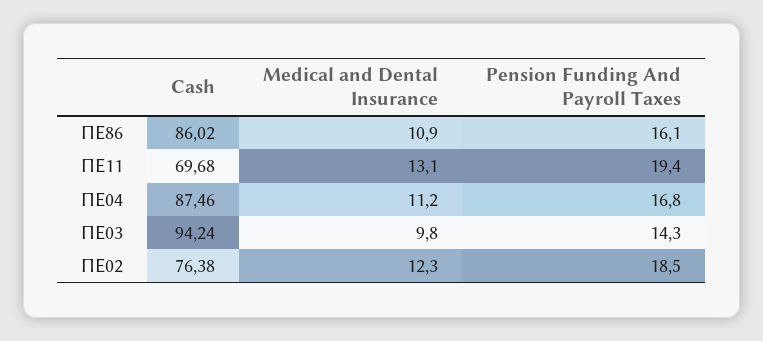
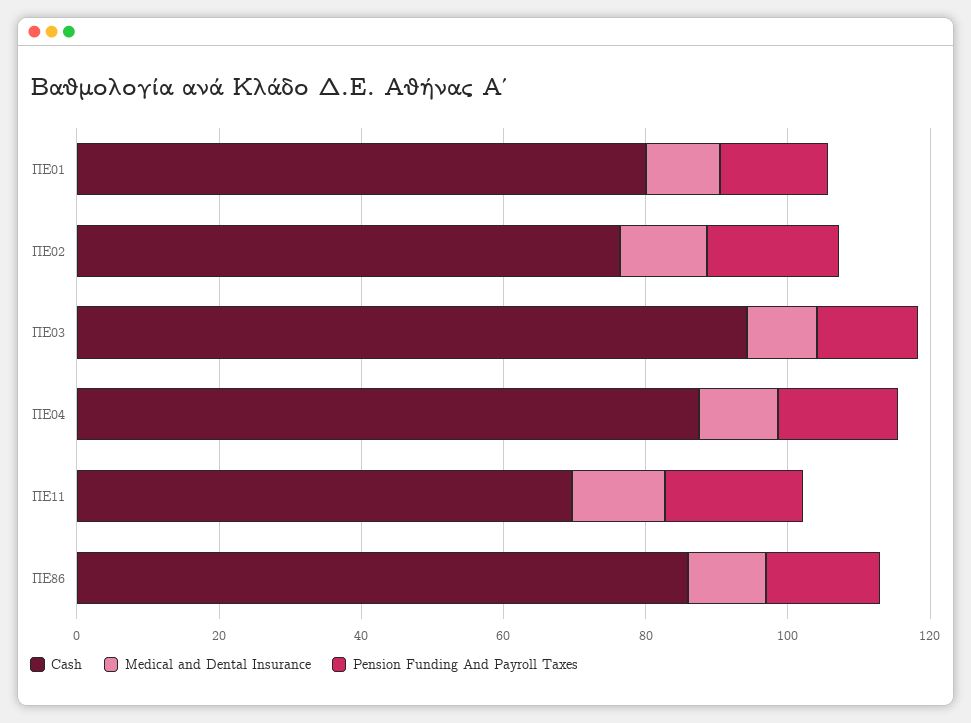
  {
    "Cash": {
      "ΠΕ86": 86.02,
      "ΠΕ11": 69.68,
      "ΠΕ04": 87.46,
      "ΠΕ03": 94.24,
-     "ΠΕ02": 76.38
+     "ΠΕ02": 76.38,
+     "ΠΕ01": 80
    },
    "Medical and Dental Insurance": {
      "ΠΕ86": 10.9,
      "ΠΕ11": 13.1,
      "ΠΕ04": 11.2,
      "ΠΕ03": 9.8,
-     "ΠΕ02": 12.3
+     "ΠΕ02": 12.3,
+     "ΠΕ01": 10
    },
    "Pension Funding And Payroll Taxes": {
      "ΠΕ86": 16.1,
      "ΠΕ11": 19.4,
      "ΠΕ04": 16.8,
      "ΠΕ03": 14.3,
-     "ΠΕ02": 18.5
+     "ΠΕ02": 18.5,
+     "ΠΕ01": 15
    }
  }

